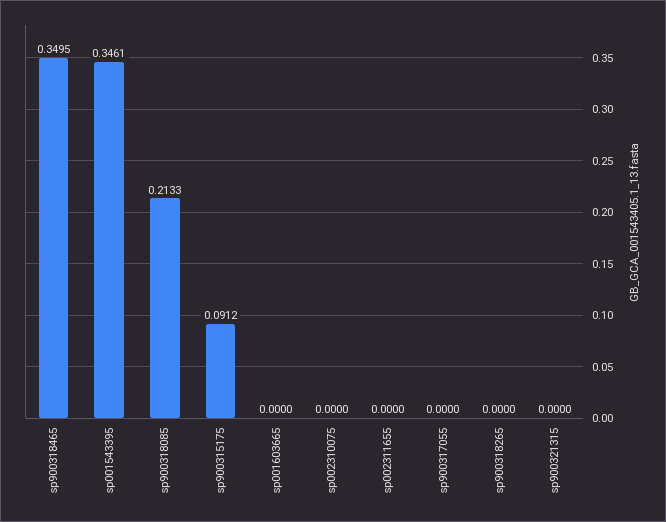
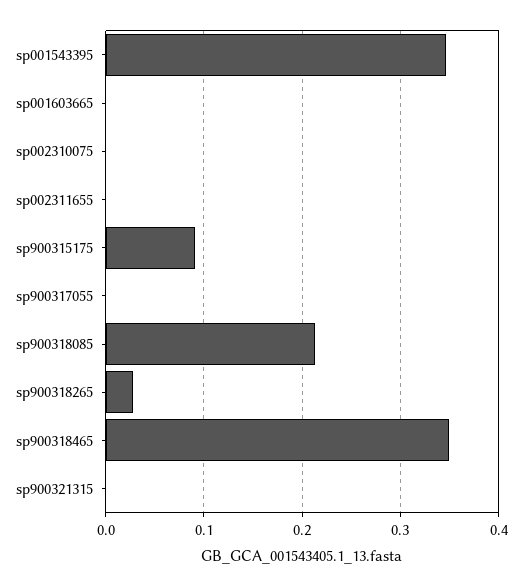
  {
    "sp900318465": 0.3495,
    "sp001543395": 0.3461,
    "sp900318085": 0.2133,
    "sp900315175": 0.0912,
    "sp001603665": 0,
    "sp002310075": 0,
    "sp002311655": 0,
    "sp900317055": 0,
-   "sp900318265": 0,
+   "sp900318265": 0.03,
    "sp900321315": 0
  }

